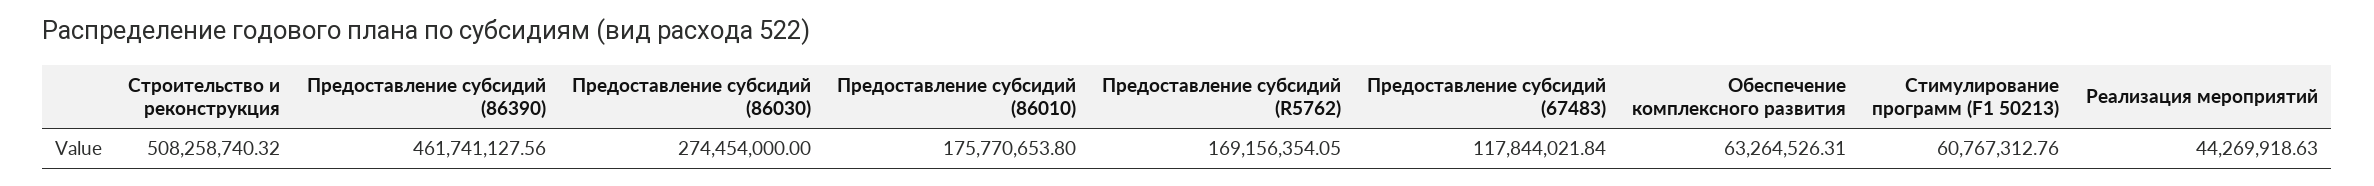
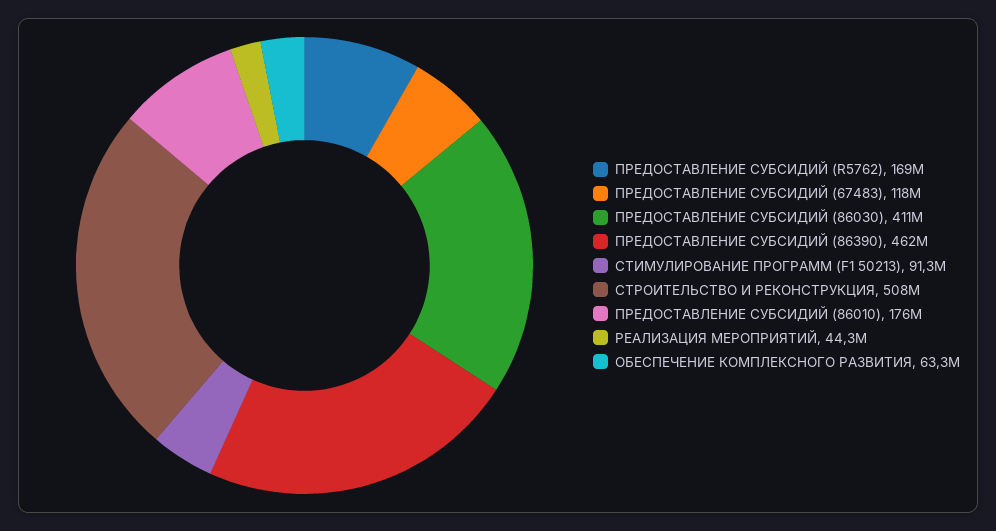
  {
    "Строительство и реконструкция": 508258740.32,
    "Предоставление субсидий (86390)": 461741127.56,
-   "Предоставление субсидий (86030)": 274454000,
+   "Предоставление субсидий (86030)": 411000000,
    "Предоставление субсидий (86010)": 175770653.8,
    "Предоставление субсидий (R5762)": 169156354.05,
    "Предоставление субсидий (67483)": 117844021.84,
    "Обеспечение комплексного развития": 63264526.31,
-   "Стимулирование программ (F1 50213)": 60767312.76,
+   "Стимулирование программ (F1 50213)": 91300000,
    "Реализация мероприятий": 44269918.63
  }

